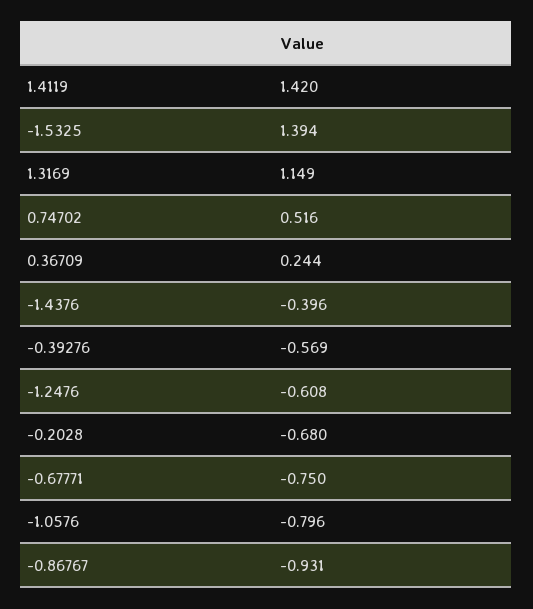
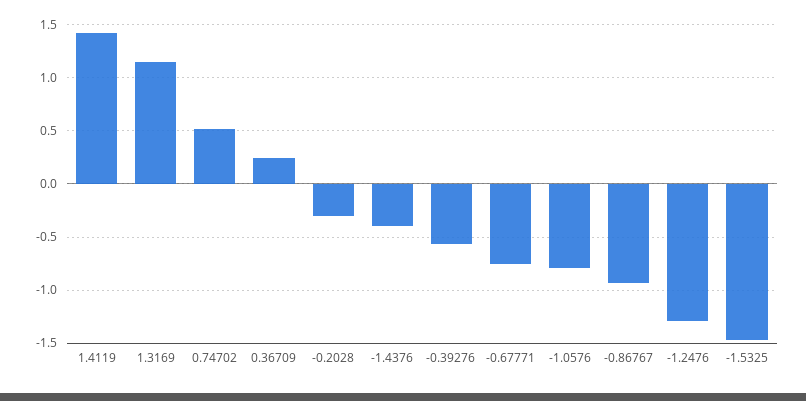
  {
    "1.4119": 1.42,
-   "-1.5325": 1.394,
+   "-1.5325": -1.5,
    "1.3169": 1.149,
    "0.74702": 0.516,
    "0.36709": 0.244,
    "-1.4376": -0.396,
    "-0.39276": -0.569,
-   "-1.2476": -0.608,
+   "-1.2476": -1.3,
-   "-0.2028": -0.68,
+   "-0.2028": -0.3,
    "-0.67771": -0.75,
    "-1.0576": -0.796,
    "-0.86767": -0.931
  }

